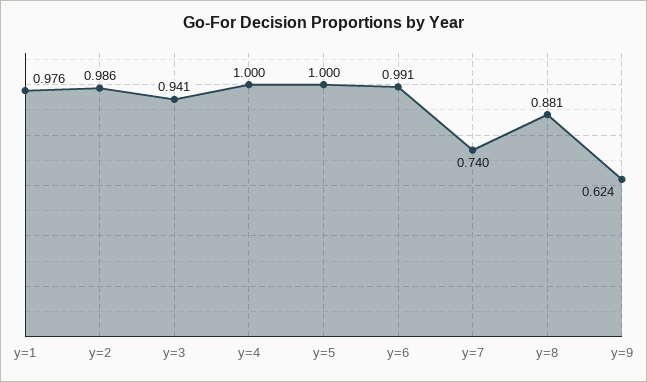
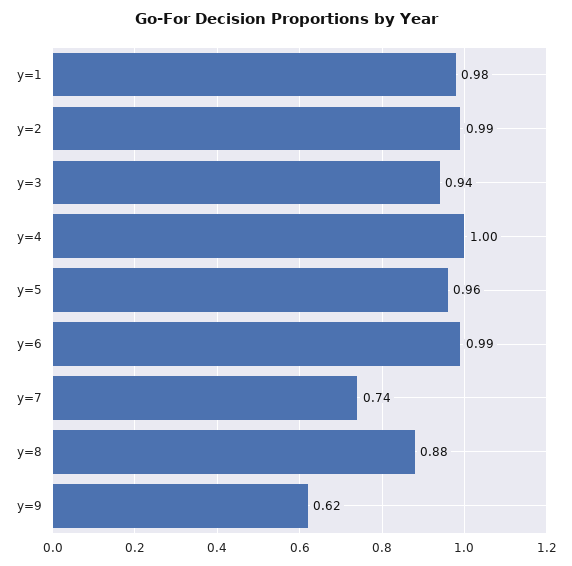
  {
    "y=1": 0.976,
    "y=2": 0.986,
    "y=3": 0.941,
    "y=4": 1,
-   "y=5": 1,
+   "y=5": 0.96,
    "y=6": 0.991,
    "y=7": 0.74,
    "y=8": 0.881,
    "y=9": 0.624
  }

